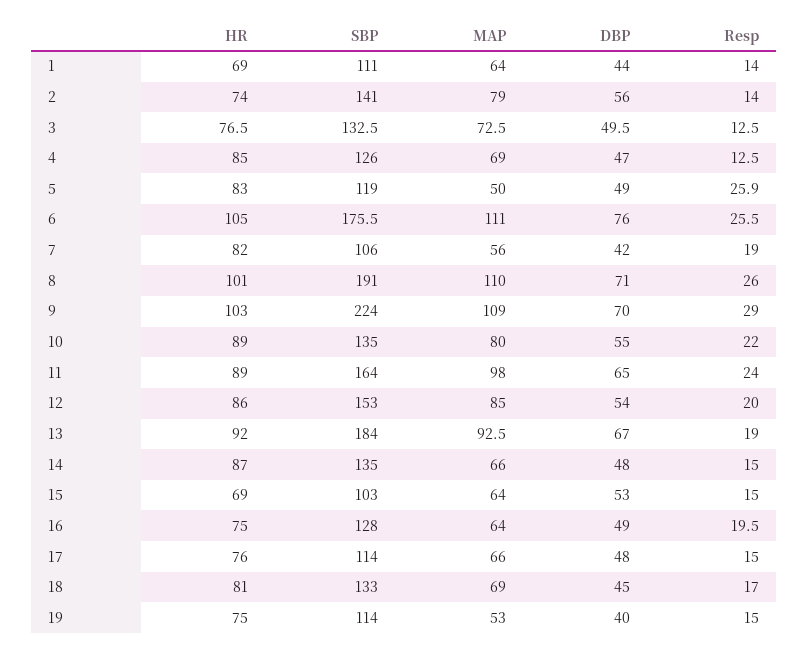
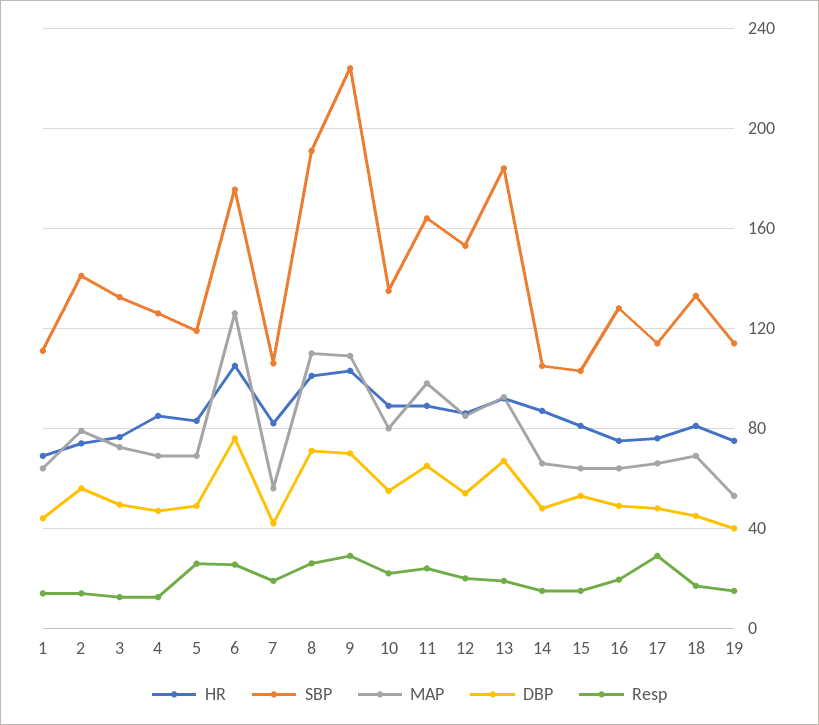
  {
    "HR": {
      "1": 69,
      "2": 74,
      "3": 76.5,
      "4": 85,
      "5": 83,
      "6": 105,
      "7": 82,
      "8": 101,
      "9": 103,
      "10": 89,
      "11": 89,
      "12": 86,
      "13": 92,
      "14": 87,
-     "15": 69,
+     "15": 80,
      "16": 75,
      "17": 76,
      "18": 81,
      "19": 75
    },
    "SBP": {
      "1": 111,
      "2": 141,
      "3": 132.5,
      "4": 126,
      "5": 119,
      "6": 175.5,
      "7": 106,
      "8": 191,
      "9": 224,
      "10": 135,
      "11": 164,
      "12": 153,
      "13": 184,
-     "14": 135,
+     "14": 105,
      "15": 103,
      "16": 128,
      "17": 114,
      "18": 133,
      "19": 114
    },
    "MAP": {
      "1": 64,
      "2": 79,
      "3": 72.5,
      "4": 69,
-     "5": 50,
+     "5": 70,
-     "6": 111,
+     "6": 125,
      "7": 56,
      "8": 110,
      "9": 109,
      "10": 80,
      "11": 98,
      "12": 85,
      "13": 92.5,
      "14": 66,
      "15": 64,
      "16": 64,
      "17": 66,
      "18": 69,
      "19": 53
    },
    "DBP": {
      "1": 44,
      "2": 56,
      "3": 49.5,
      "4": 47,
      "5": 49,
      "6": 76,
      "7": 42,
      "8": 71,
      "9": 70,
      "10": 55,
      "11": 65,
      "12": 54,
      "13": 67,
      "14": 48,
      "15": 53,
      "16": 49,
      "17": 48,
      "18": 45,
      "19": 40
    },
    "Resp": {
      "1": 14,
      "2": 14,
      "3": 12.5,
      "4": 12.5,
      "5": 25.9,
      "6": 25.5,
      "7": 19,
      "8": 26,
      "9": 29,
      "10": 22,
      "11": 24,
      "12": 20,
      "13": 19,
      "14": 15,
      "15": 15,
      "16": 19.5,
-     "17": 15,
+     "17": 30,
      "18": 17,
      "19": 15
    }
  }

